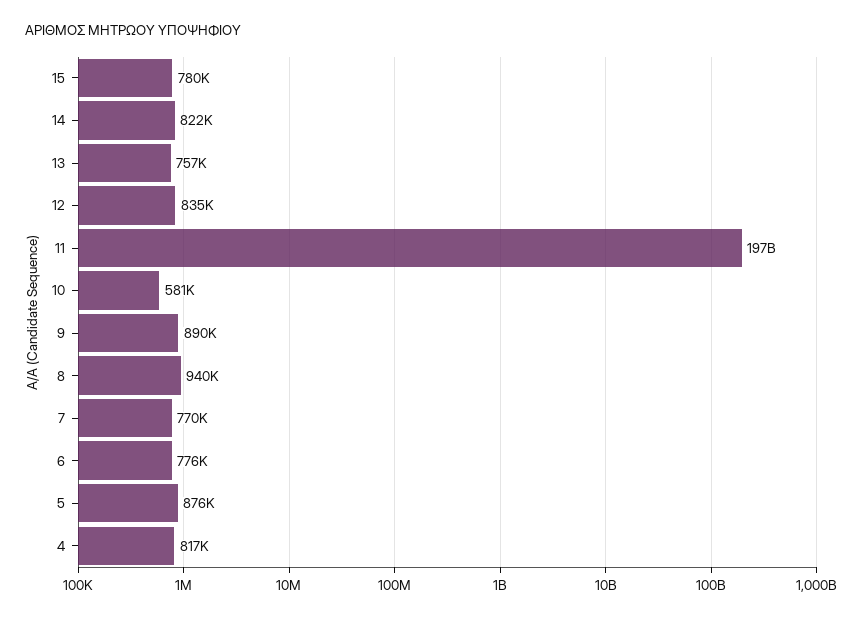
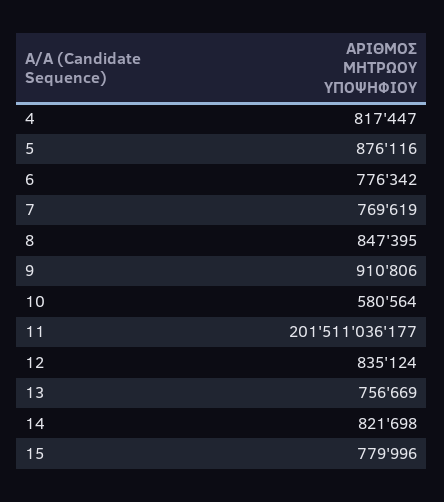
  {
    "15": 779996,
    "14": 821698,
    "13": 756669,
    "12": 835124,
-   "11": 197000000000,
+   "11": 201511036177,
    "10": 580564,
-   "9": 890000,
+   "9": 910806,
-   "8": 940000,
+   "8": 847395,
    "7": 769619,
    "6": 776342,
    "5": 876116,
    "4": 817447
  }

